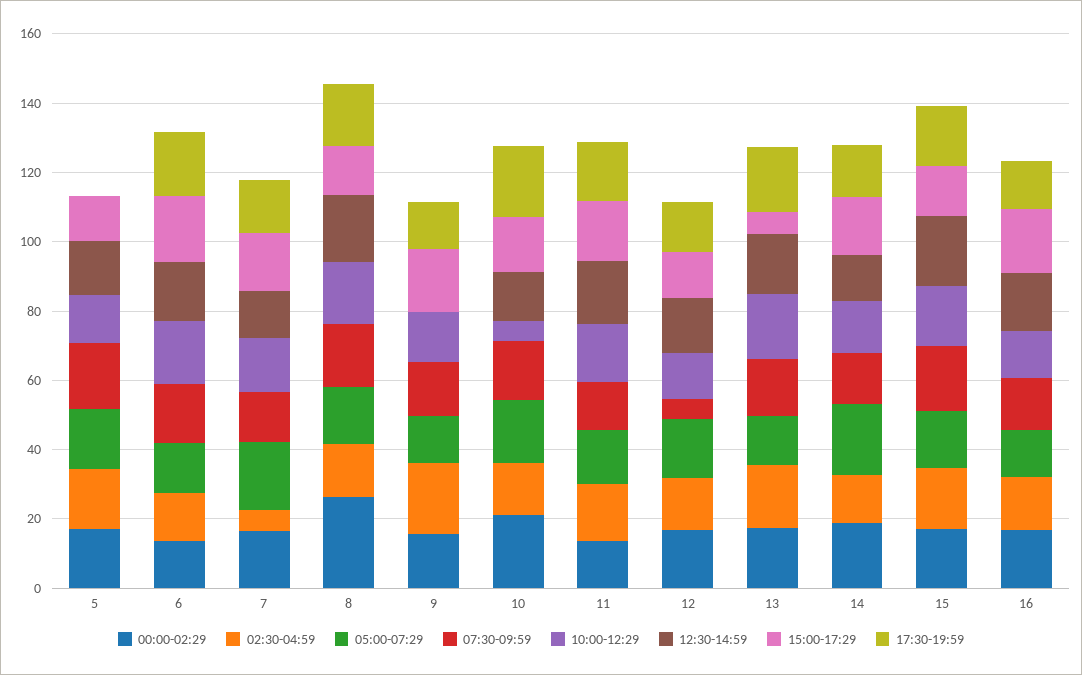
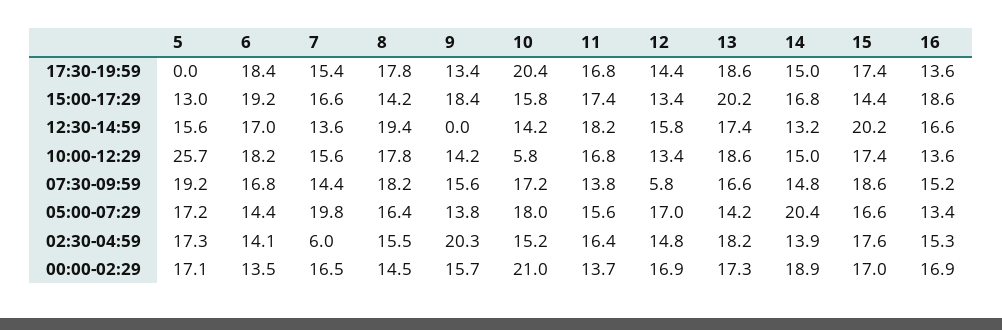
  {
    "00:00-02:29": {
      "5": 17.1,
      "6": 13.5,
      "7": 16.5,
-     "8": 25,
+     "8": 14.5,
      "9": 15.7,
      "10": 21,
      "11": 13.7,
      "12": 16.9,
      "13": 17.3,
      "14": 18.9,
      "15": 17,
      "16": 16.9
    },
    "02:30-04:59": {
      "5": 17.3,
      "6": 14.1,
      "7": 6,
      "8": 15.5,
      "9": 20.3,
      "10": 15.2,
      "11": 16.4,
      "12": 14.8,
      "13": 18.2,
      "14": 13.9,
      "15": 17.6,
      "16": 15.3
    },
    "05:00-07:29": {
      "5": 17.2,
      "6": 14.4,
      "7": 19.8,
      "8": 16.4,
      "9": 13.8,
      "10": 18,
      "11": 15.6,
      "12": 17,
      "13": 14.2,
      "14": 20.4,
      "15": 16.6,
      "16": 13.4
    },
    "07:30-09:59": {
      "5": 19.2,
      "6": 16.8,
      "7": 14.4,
      "8": 18.2,
      "9": 15.6,
      "10": 17.2,
      "11": 13.8,
      "12": 5.8,
      "13": 16.6,
      "14": 14.8,
      "15": 18.6,
      "16": 15.2
    },
    "10:00-12:29": {
-     "5": 15,
+     "5": 25.7,
      "6": 18.2,
      "7": 15.6,
      "8": 17.8,
      "9": 14.2,
      "10": 5.8,
      "11": 16.8,
      "12": 13.4,
      "13": 18.6,
      "14": 15,
      "15": 17.4,
      "16": 13.6
    },
    "12:30-14:59": {
      "5": 15.6,
      "6": 17,
      "7": 13.6,
      "8": 19.4,
      "9": 0,
      "10": 14.2,
      "11": 18.2,
      "12": 15.8,
      "13": 17.4,
      "14": 13.2,
      "15": 20.2,
      "16": 16.6
    },
    "15:00-17:29": {
      "5": 13,
      "6": 19.2,
      "7": 16.6,
      "8": 14.2,
      "9": 18.4,
      "10": 15.8,
      "11": 17.4,
      "12": 13.4,
-     "13": 5,
+     "13": 20.2,
      "14": 16.8,
      "15": 14.4,
      "16": 18.6
    },
    "17:30-19:59": {
      "5": 0,
      "6": 18.4,
      "7": 15.4,
      "8": 17.8,
      "9": 13.4,
      "10": 20.4,
      "11": 16.8,
      "12": 14.4,
      "13": 18.6,
      "14": 15,
      "15": 17.4,
      "16": 13.6
    }
  }

